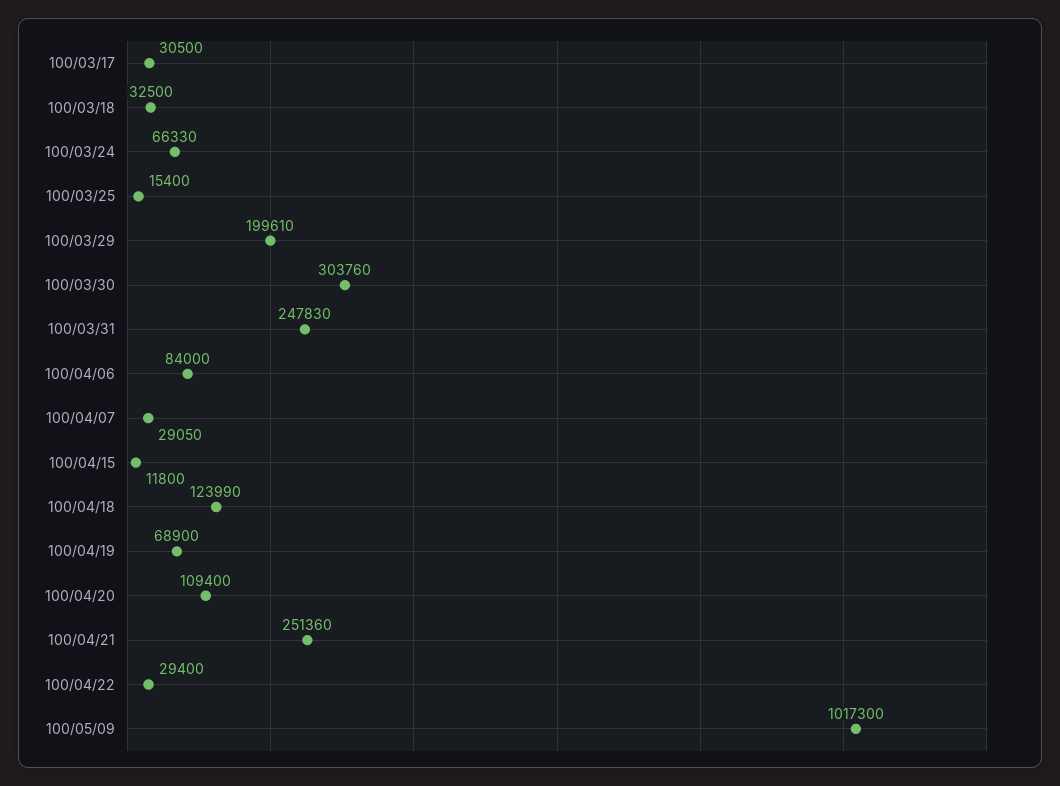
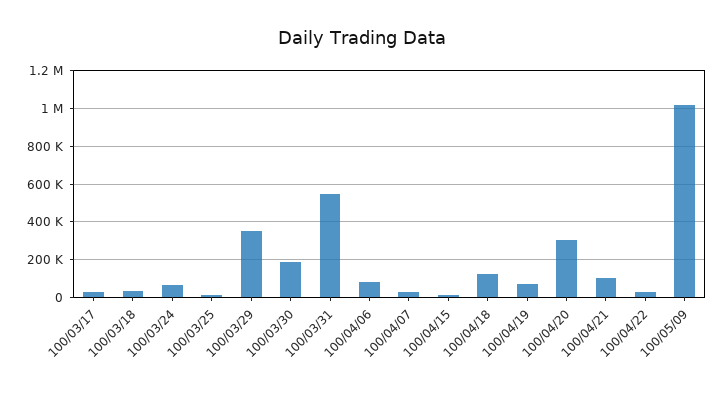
  {
    "100/03/17": 30500,
    "100/03/18": 32500,
    "100/03/24": 66330,
    "100/03/25": 15400,
-   "100/03/29": 199610,
+   "100/03/29": 350000,
-   "100/03/30": 303760,
+   "100/03/30": 200000,
-   "100/03/31": 247830,
+   "100/03/31": 550000,
    "100/04/06": 84000,
    "100/04/07": 29050,
    "100/04/15": 11800,
    "100/04/18": 123990,
    "100/04/19": 68900,
-   "100/04/20": 109400,
+   "100/04/20": 300000,
-   "100/04/21": 251360,
+   "100/04/21": 100000,
    "100/04/22": 29400,
    "100/05/09": 1017300
  }

